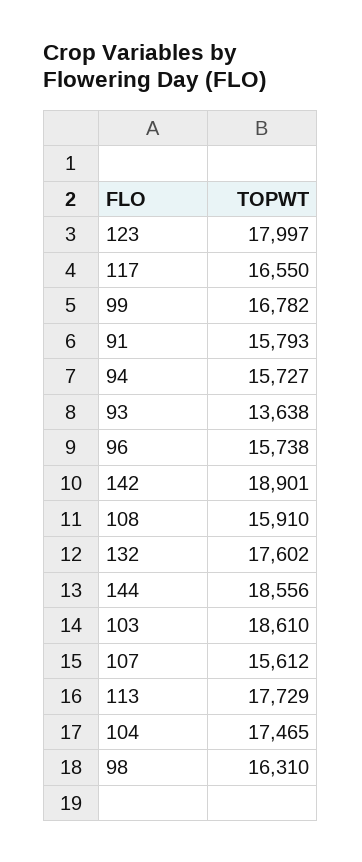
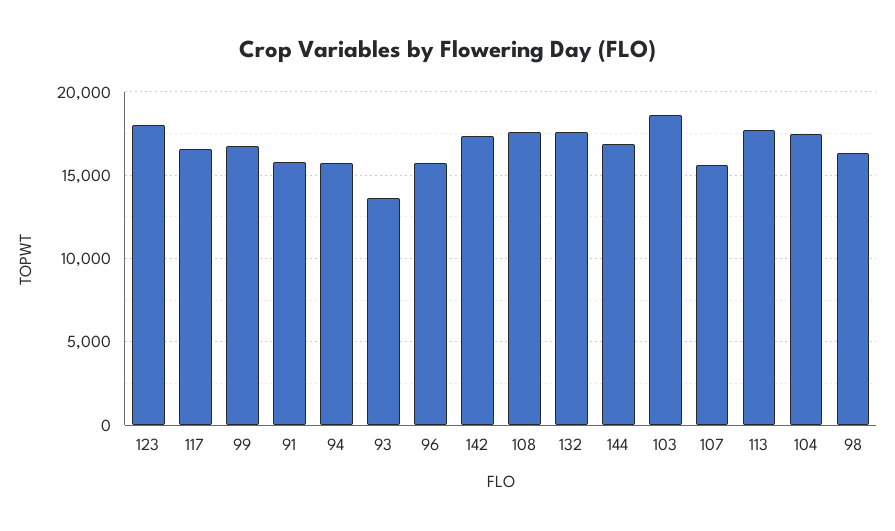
  {
    "123": 17997,
    "117": 16550,
    "99": 16782,
    "91": 15793,
    "94": 15727,
    "93": 13638,
    "96": 15738,
-   "142": 18901,
+   "142": 17500,
-   "108": 15910,
+   "108": 17500,
    "132": 17602,
-   "144": 18556,
+   "144": 17000,
    "103": 18610,
    "107": 15612,
    "113": 17729,
    "104": 17465,
    "98": 16310
  }

